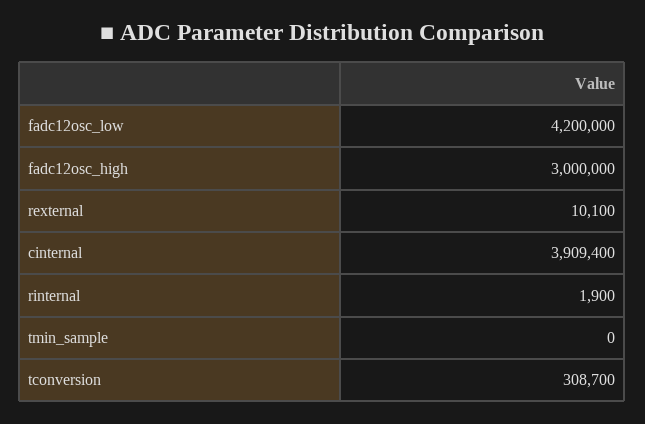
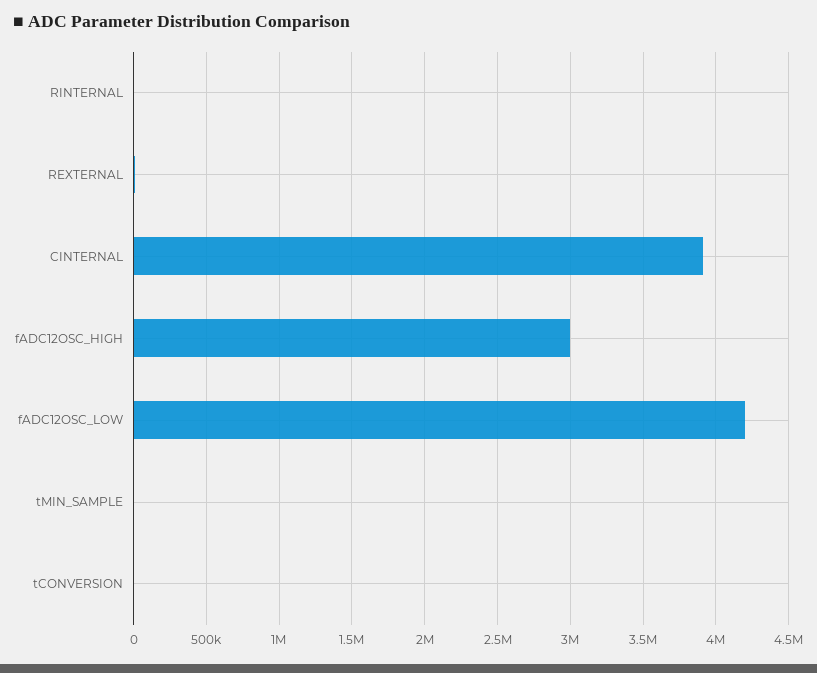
  {
    "fadc12osc_low": 4200000,
    "fadc12osc_high": 3000000,
    "rexternal": 10100,
    "cinternal": 3909400,
    "rinternal": 1900,
    "tmin_sample": 0,
-   "tconversion": 308700
+   "tconversion": 0
  }

